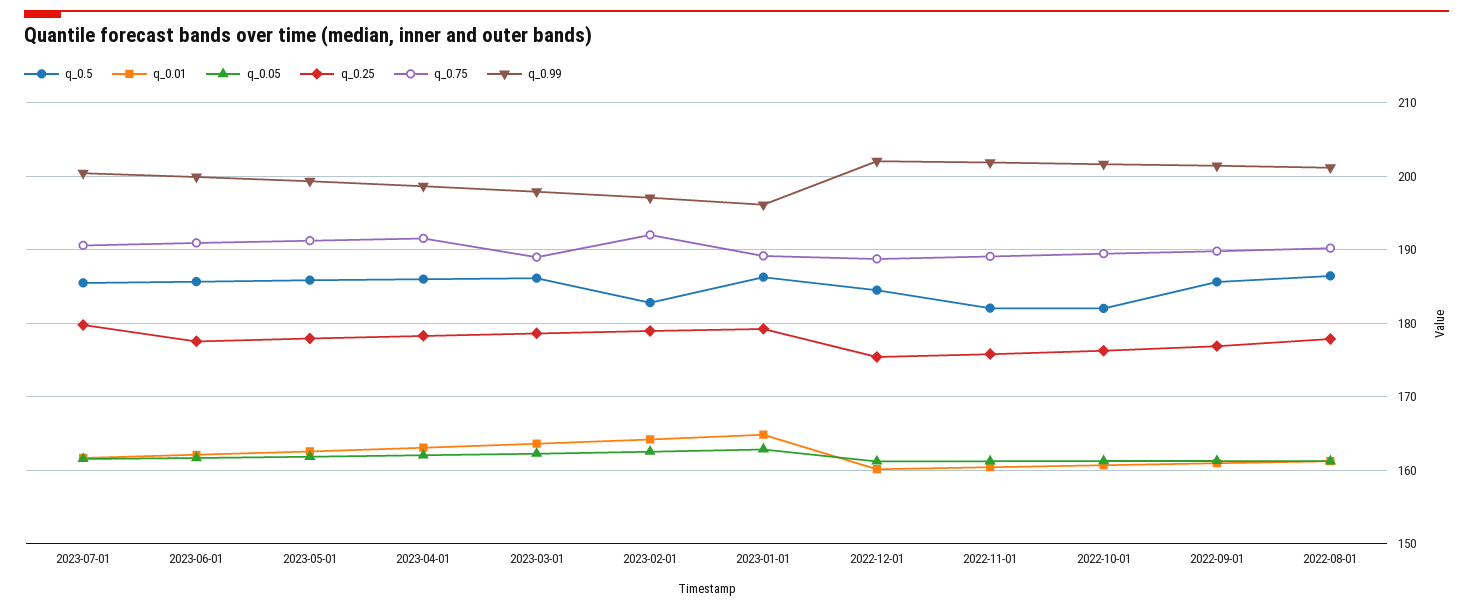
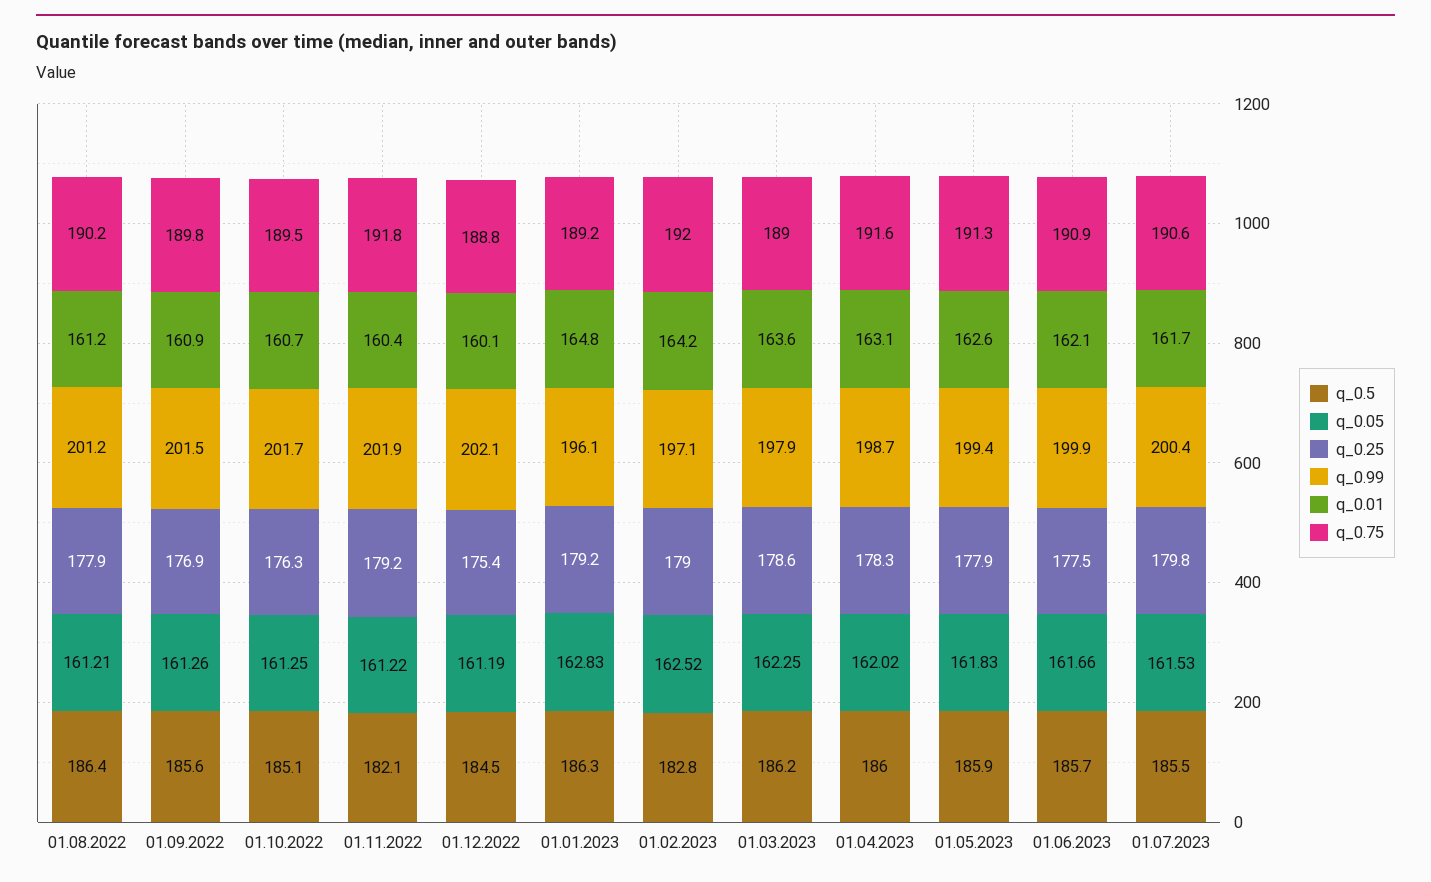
  {
    "q_0.5": {
      "2023-07-01": 185.5,
      "2023-06-01": 185.7,
      "2023-05-01": 185.9,
      "2023-04-01": 186,
      "2023-03-01": 186.2,
      "2023-02-01": 182.8,
      "2023-01-01": 186.3,
      "2022-12-01": 184.5,
      "2022-11-01": 182.1,
-     "2022-10-01": 182,
+     "2022-10-01": 185.1,
      "2022-09-01": 185.6,
      "2022-08-01": 186.4
    },
    "q_0.01": {
      "2023-07-01": 161.7,
      "2023-06-01": 162.1,
      "2023-05-01": 162.6,
      "2023-04-01": 163.1,
      "2023-03-01": 163.6,
      "2023-02-01": 164.2,
      "2023-01-01": 164.8,
      "2022-12-01": 160.1,
      "2022-11-01": 160.4,
      "2022-10-01": 160.7,
      "2022-09-01": 160.9,
      "2022-08-01": 161.2
    },
    "q_0.05": {
      "2023-07-01": 161.53,
      "2023-06-01": 161.66,
      "2023-05-01": 161.83,
      "2023-04-01": 162.02,
      "2023-03-01": 162.25,
      "2023-02-01": 162.52,
      "2023-01-01": 162.83,
      "2022-12-01": 161.19,
      "2022-11-01": 161.22,
      "2022-10-01": 161.25,
      "2022-09-01": 161.26,
      "2022-08-01": 161.21
    },
    "q_0.25": {
      "2023-07-01": 179.8,
      "2023-06-01": 177.5,
      "2023-05-01": 177.9,
      "2023-04-01": 178.3,
      "2023-03-01": 178.6,
      "2023-02-01": 179,
      "2023-01-01": 179.2,
      "2022-12-01": 175.4,
-     "2022-11-01": 176,
+     "2022-11-01": 179.2,
      "2022-10-01": 176.3,
      "2022-09-01": 176.9,
      "2022-08-01": 177.9
    },
    "q_0.75": {
      "2023-07-01": 190.6,
      "2023-06-01": 190.9,
      "2023-05-01": 191.3,
      "2023-04-01": 191.6,
      "2023-03-01": 189,
      "2023-02-01": 192,
      "2023-01-01": 189.2,
      "2022-12-01": 188.8,
-     "2022-11-01": 189,
+     "2022-11-01": 191.8,
      "2022-10-01": 189.5,
      "2022-09-01": 189.8,
      "2022-08-01": 190.2
    },
    "q_0.99": {
      "2023-07-01": 200.4,
      "2023-06-01": 199.9,
      "2023-05-01": 199.4,
      "2023-04-01": 198.7,
      "2023-03-01": 197.9,
      "2023-02-01": 197.1,
      "2023-01-01": 196.1,
      "2022-12-01": 202.1,
      "2022-11-01": 201.9,
      "2022-10-01": 201.7,
      "2022-09-01": 201.5,
      "2022-08-01": 201.2
    }
  }

